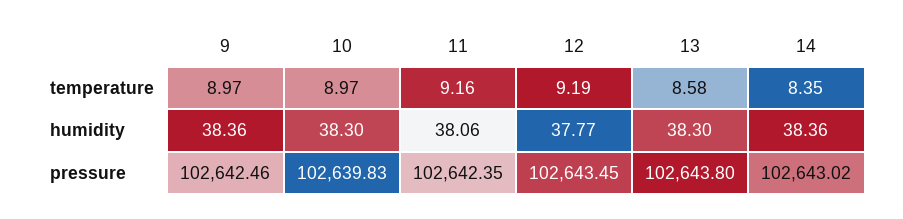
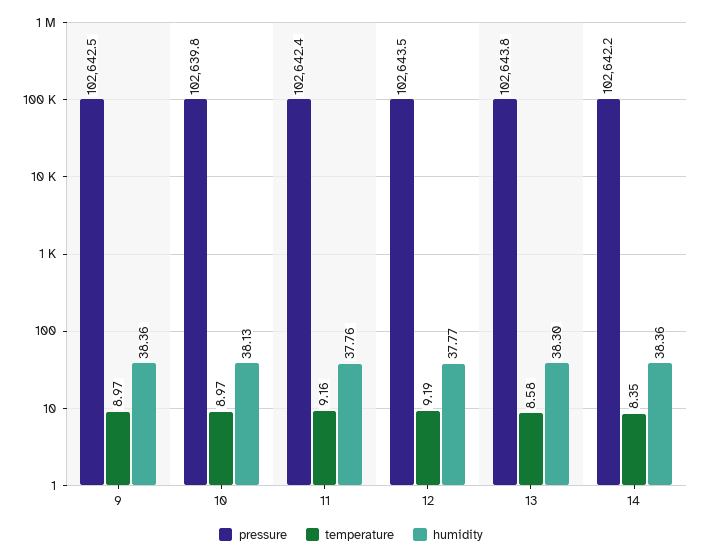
  {
    "temperature": {
      "9": 8.97,
      "10": 8.97,
      "11": 9.16,
      "12": 9.19,
      "13": 8.58,
      "14": 8.35
    },
    "humidity": {
      "9": 38.36,
-     "10": 38.3,
+     "10": 38.13,
-     "11": 38.06,
+     "11": 37.76,
      "12": 37.77,
      "13": 38.3,
      "14": 38.36
    },
    "pressure": {
      "9": 102642.46,
      "10": 102639.83,
      "11": 102642.35,
      "12": 102643.45,
      "13": 102643.8,
-     "14": 102643.02
+     "14": 102642.2
    }
  }

